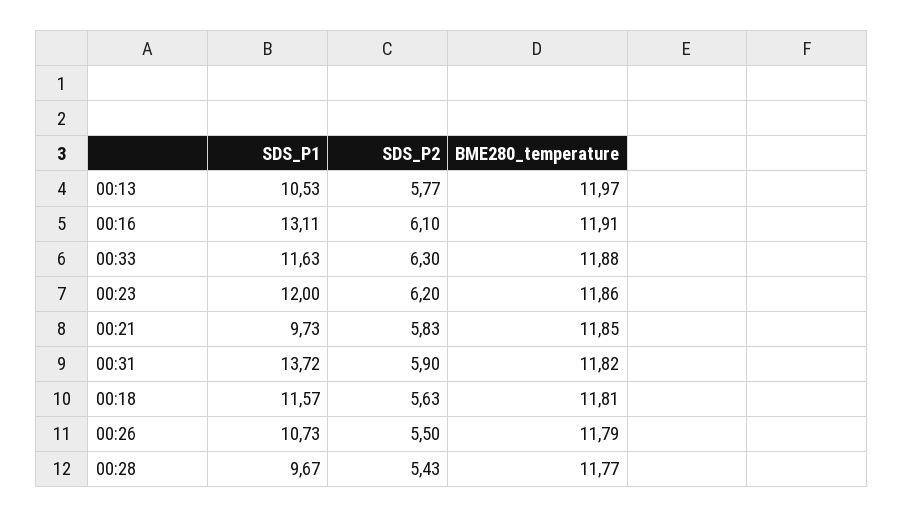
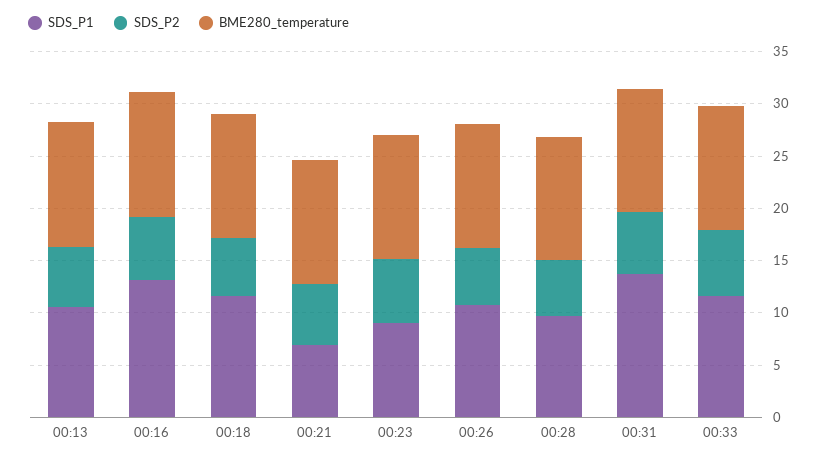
  {
    "SDS_P1": {
      "00:13": 10.53,
      "00:16": 13.11,
      "00:33": 11.63,
-     "00:23": 12,
+     "00:23": 9,
-     "00:21": 9.73,
+     "00:21": 7,
      "00:31": 13.72,
      "00:18": 11.57,
      "00:26": 10.73,
      "00:28": 9.67
    },
    "SDS_P2": {
      "00:13": 5.77,
      "00:16": 6.1,
      "00:33": 6.3,
      "00:23": 6.2,
      "00:21": 5.83,
      "00:31": 5.9,
      "00:18": 5.63,
      "00:26": 5.5,
      "00:28": 5.43
    },
    "BME280_temperature": {
      "00:13": 11.97,
      "00:16": 11.91,
      "00:33": 11.88,
      "00:23": 11.86,
      "00:21": 11.85,
      "00:31": 11.82,
      "00:18": 11.81,
      "00:26": 11.79,
      "00:28": 11.77
    }
  }

